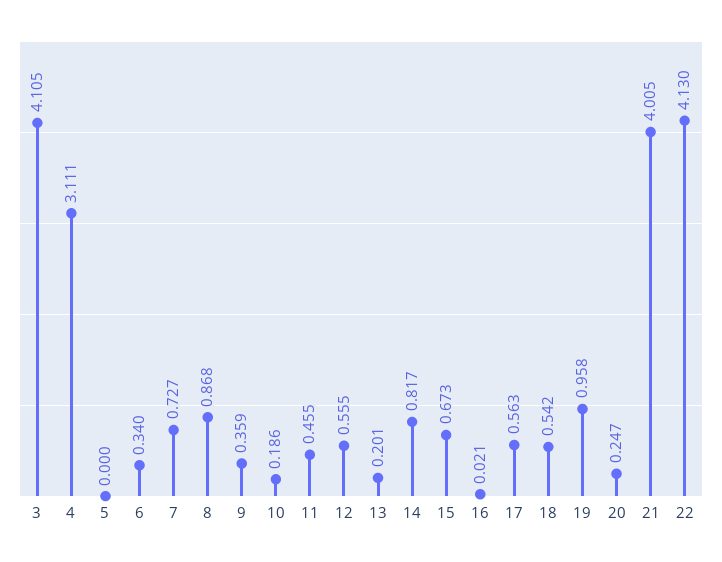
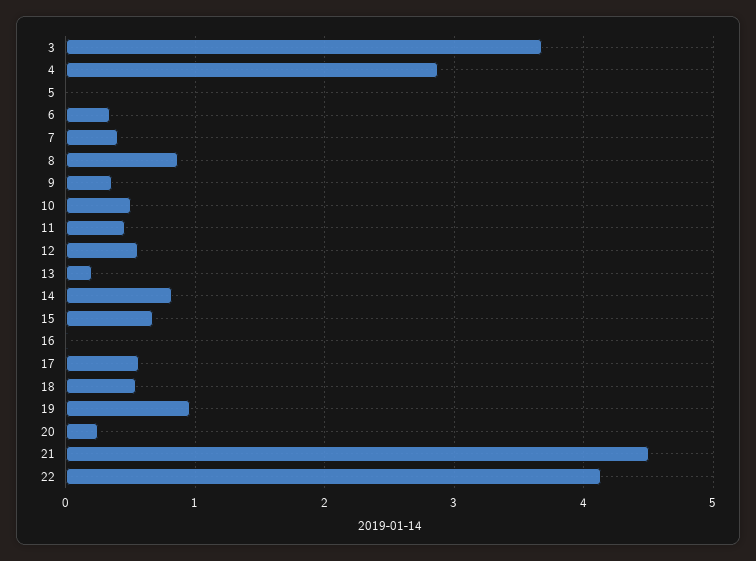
  {
-   "3": 4.105,
+   "3": 3.7,
-   "4": 3.111,
+   "4": 2.9,
    "5": 0,
    "6": 0.34,
-   "7": 0.727,
+   "7": 0.4,
    "8": 0.868,
    "9": 0.359,
-   "10": 0.186,
+   "10": 0.5,
    "11": 0.455,
    "12": 0.555,
    "13": 0.201,
    "14": 0.817,
    "15": 0.673,
    "16": 0.021,
    "17": 0.563,
    "18": 0.542,
    "19": 0.958,
    "20": 0.247,
-   "21": 4.005,
+   "21": 4.5,
    "22": 4.13
  }

